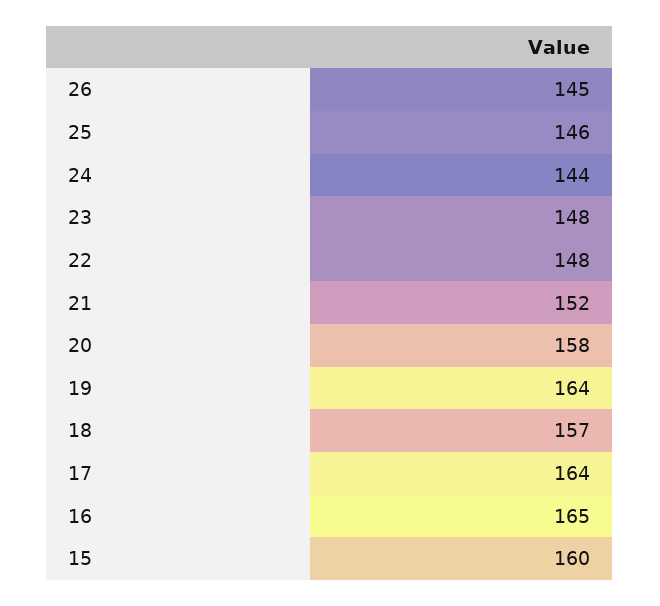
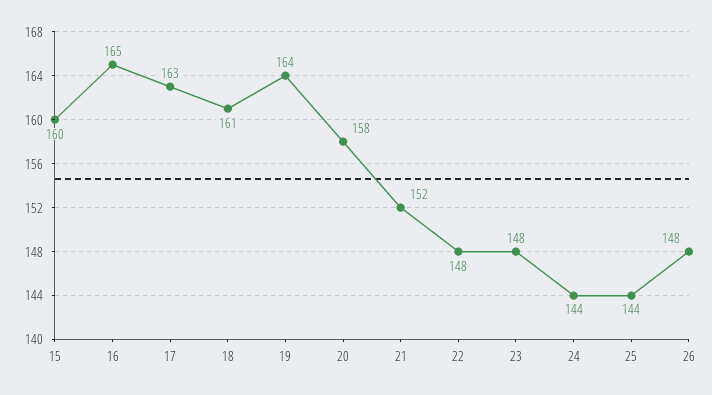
  {
-   "26": 145,
+   "26": 148,
-   "25": 146,
+   "25": 144,
    "24": 144,
    "23": 148,
    "22": 148,
    "21": 152,
    "20": 158,
    "19": 164,
-   "18": 157,
+   "18": 161,
-   "17": 164,
+   "17": 163,
    "16": 165,
    "15": 160
  }

